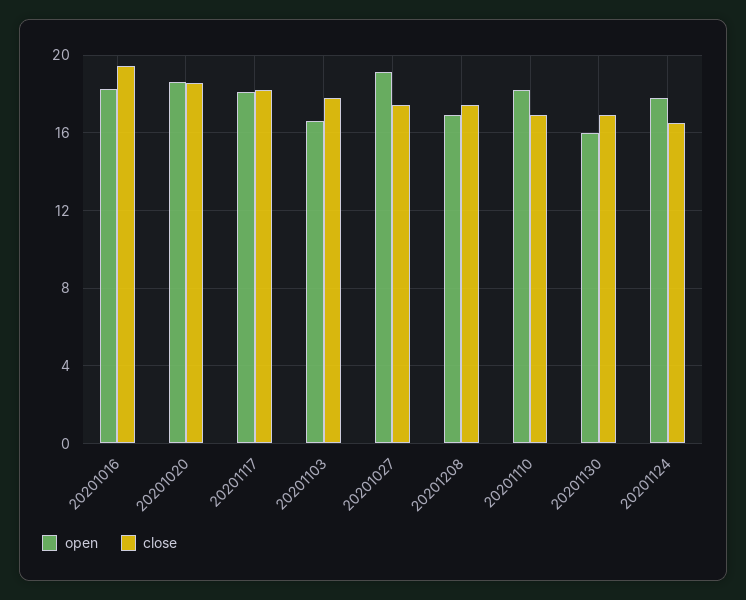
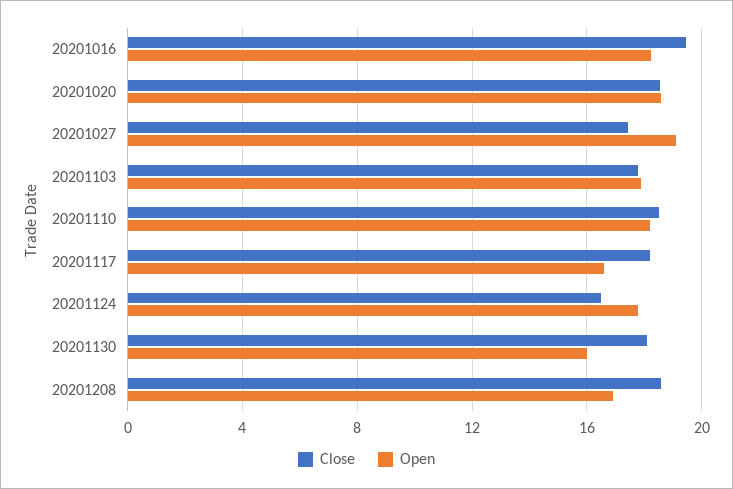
  {
    "open": {
      "20201016": 18,
      "20201020": 18.5,
-     "20201117": 18,
+     "20201117": 16.5,
-     "20201103": 16.5,
+     "20201103": 18,
      "20201027": 19,
      "20201208": 17,
      "20201110": 18,
      "20201130": 16,
      "20201124": 18
    },
    "close": {
      "20201016": 19.5,
      "20201020": 18.5,
      "20201117": 18,
      "20201103": 18,
      "20201027": 17.5,
-     "20201208": 17.5,
+     "20201208": 18.5,
-     "20201110": 17,
+     "20201110": 18.5,
-     "20201130": 17,
+     "20201130": 18,
      "20201124": 16.5
    }
  }

